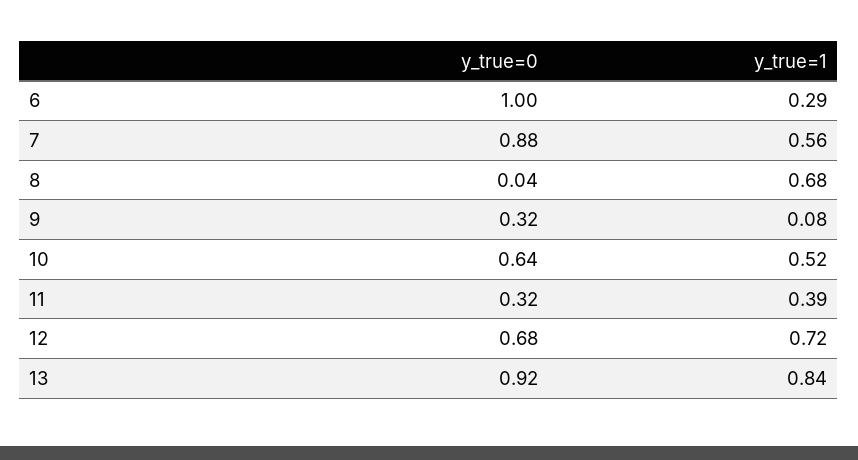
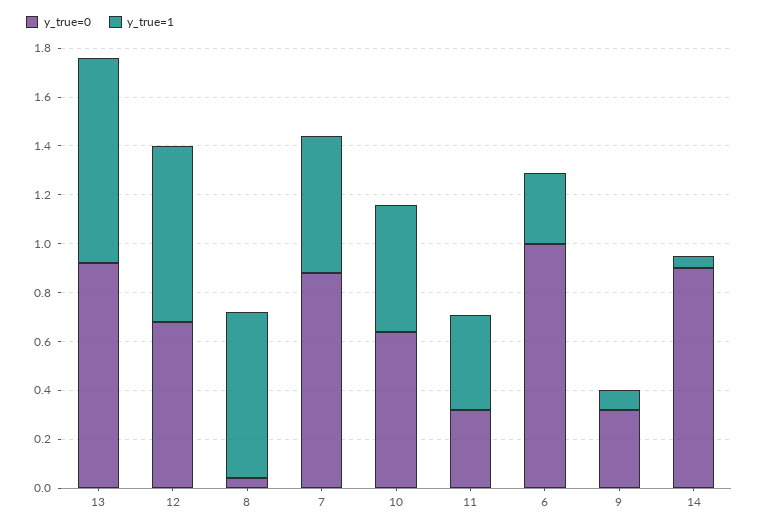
  {
    "y_true=0": {
      "6": 1,
      "7": 0.88,
      "8": 0.04,
      "9": 0.32,
      "10": 0.64,
      "11": 0.32,
      "12": 0.68,
-     "13": 0.92
+     "13": 0.92,
+     "14": 0.9
    },
    "y_true=1": {
      "6": 0.29,
      "7": 0.56,
      "8": 0.68,
      "9": 0.08,
      "10": 0.52,
      "11": 0.39,
      "12": 0.72,
-     "13": 0.84
+     "13": 0.84,
+     "14": 0.05
    }
  }

